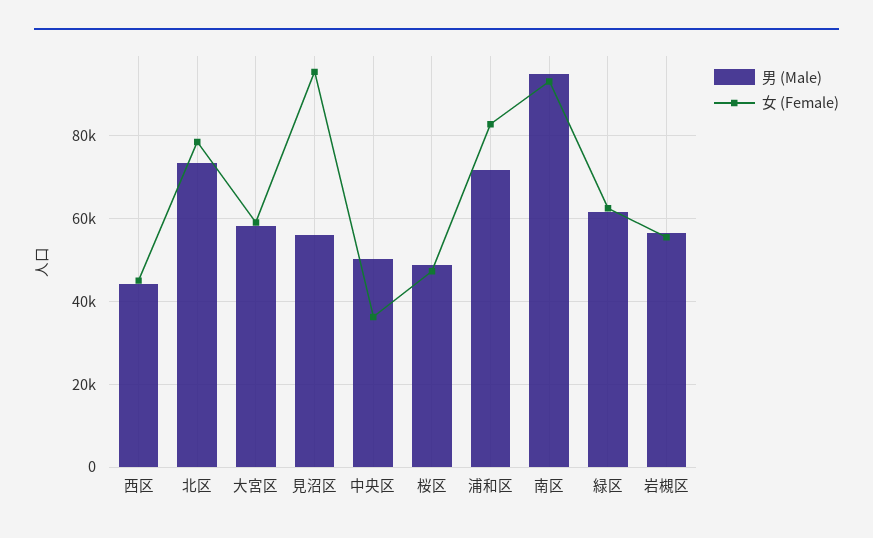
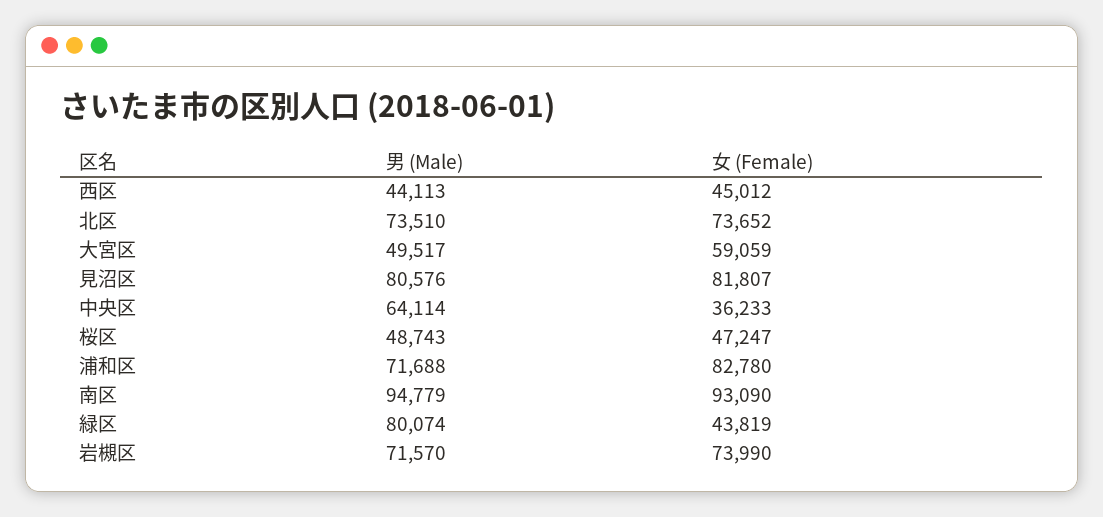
  {
    "男 (Male)": {
      "西区": 44113,
      "北区": 73510,
-     "大宮区": 58000,
+     "大宮区": 49517,
-     "見沼区": 56000,
+     "見沼区": 80576,
-     "中央区": 50000,
+     "中央区": 64114,
      "桜区": 48743,
      "浦和区": 71688,
      "南区": 94779,
-     "緑区": 62000,
+     "緑区": 80074,
-     "岩槻区": 56000
+     "岩槻区": 71570
    },
    "女 (Female)": {
      "西区": 45012,
-     "北区": 78000,
+     "北区": 73652,
      "大宮区": 59059,
-     "見沼区": 96000,
+     "見沼区": 81807,
      "中央区": 36233,
      "桜区": 47247,
      "浦和区": 82780,
      "南区": 93090,
-     "緑区": 62000,
+     "緑区": 43819,
-     "岩槻区": 56000
+     "岩槻区": 73990
    }
  }

